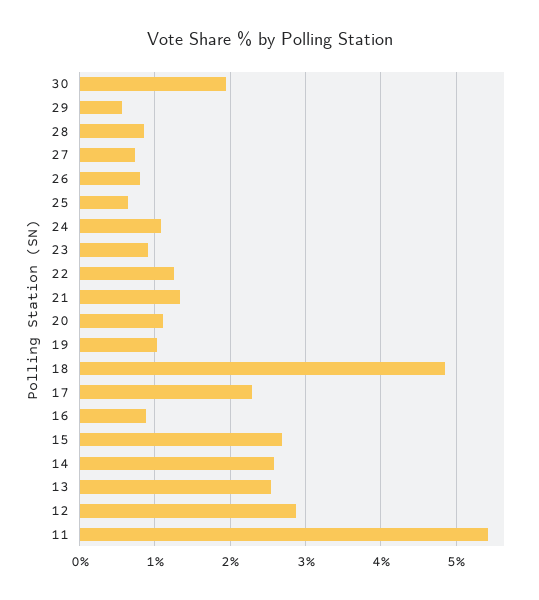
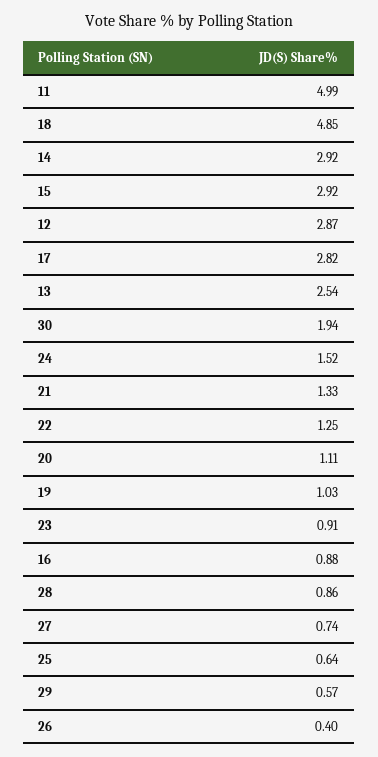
  {
    "30": 1.94,
    "29": 0.57,
    "28": 0.86,
    "27": 0.74,
-   "26": 0.8,
+   "26": 0.4,
    "25": 0.64,
-   "24": 1.1,
+   "24": 1.52,
    "23": 0.91,
    "22": 1.25,
    "21": 1.33,
    "20": 1.11,
    "19": 1.03,
    "18": 4.85,
-   "17": 2.3,
+   "17": 2.82,
    "16": 0.88,
-   "15": 2.7,
+   "15": 2.92,
-   "14": 2.6,
+   "14": 2.92,
    "13": 2.54,
    "12": 2.87,
-   "11": 5.4
+   "11": 4.99
  }

